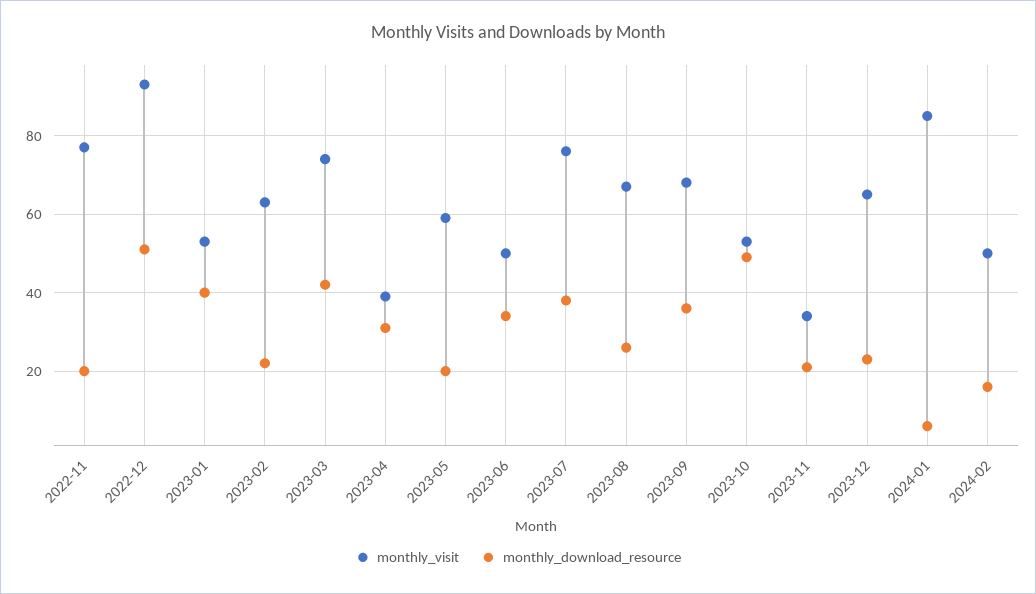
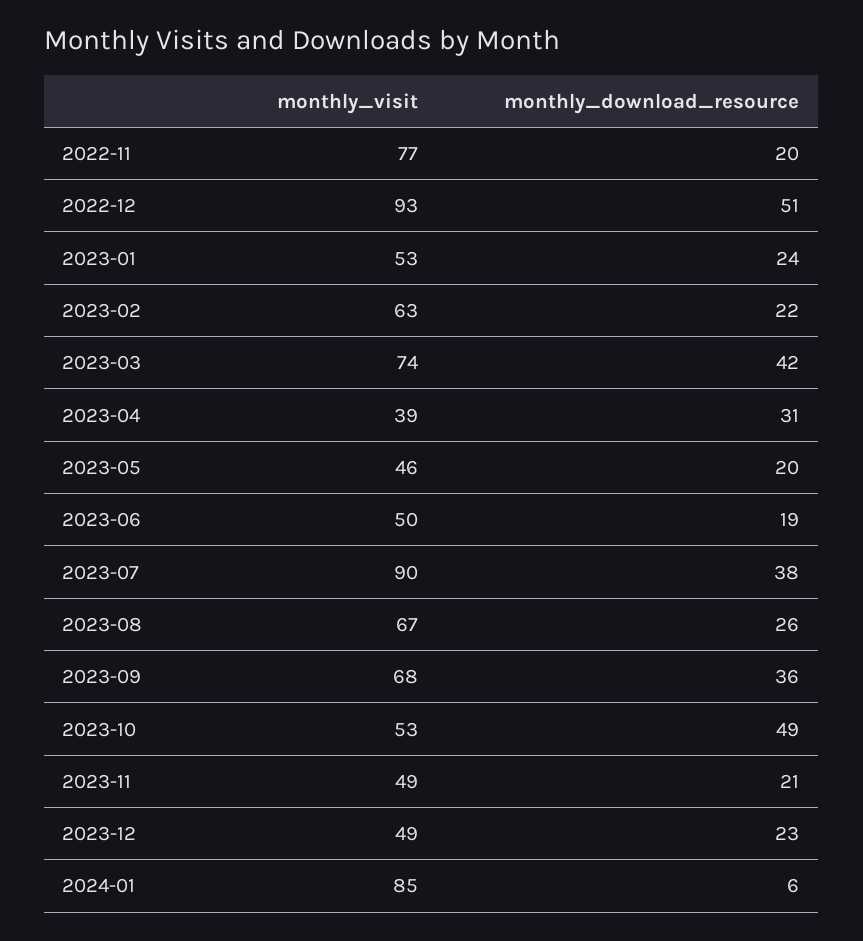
  {
    "monthly_visit": {
      "2022-11": 77,
      "2022-12": 93,
      "2023-01": 53,
      "2023-02": 63,
      "2023-03": 74,
      "2023-04": 39,
-     "2023-05": 60,
+     "2023-05": 46,
      "2023-06": 50,
-     "2023-07": 75,
+     "2023-07": 90,
      "2023-08": 67,
      "2023-09": 68,
      "2023-10": 53,
-     "2023-11": 35,
+     "2023-11": 49,
-     "2023-12": 65,
+     "2023-12": 49,
-     "2024-01": 85,
+     "2024-01": 85
-     "2024-02": 50
    },
    "monthly_download_resource": {
      "2022-11": 20,
      "2022-12": 51,
-     "2023-01": 40,
+     "2023-01": 24,
      "2023-02": 22,
      "2023-03": 42,
      "2023-04": 31,
      "2023-05": 20,
-     "2023-06": 35,
+     "2023-06": 19,
      "2023-07": 38,
      "2023-08": 26,
      "2023-09": 36,
      "2023-10": 49,
      "2023-11": 21,
      "2023-12": 23,
-     "2024-01": 6,
+     "2024-01": 6
-     "2024-02": 15
    }
  }

